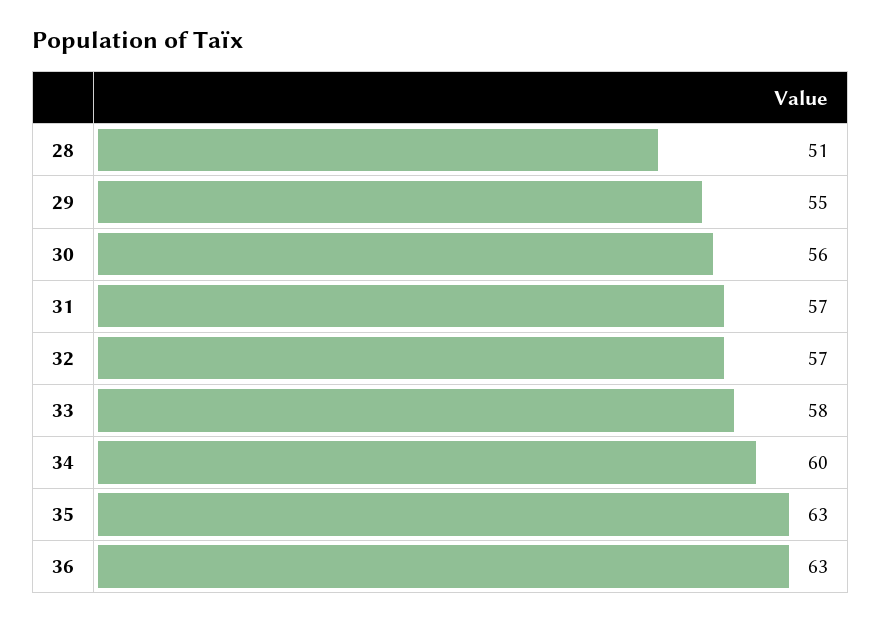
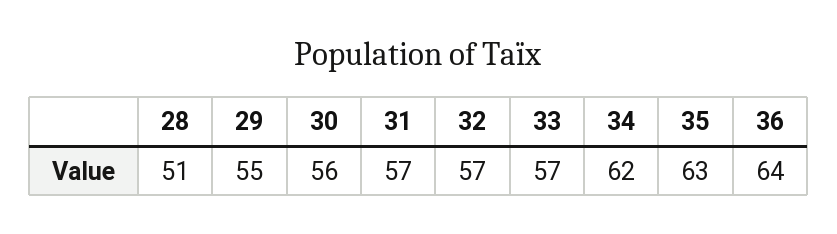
  {
    "28": 51,
    "29": 55,
    "30": 56,
    "31": 57,
    "32": 57,
-   "33": 58,
+   "33": 57,
-   "34": 60,
+   "34": 62,
    "35": 63,
-   "36": 63
+   "36": 64
  }

